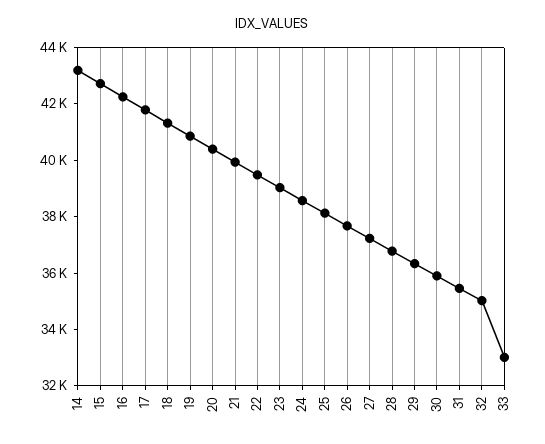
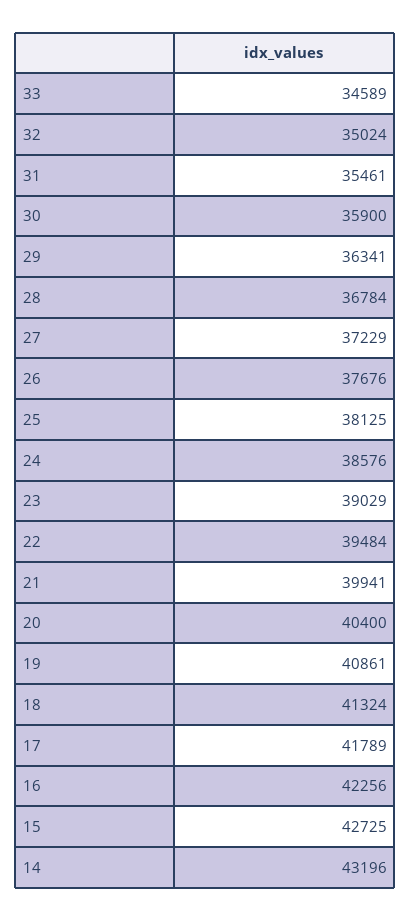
  {
    "14": 43196,
    "15": 42725,
    "16": 42256,
    "17": 41789,
    "18": 41324,
    "19": 40861,
    "20": 40400,
    "21": 39941,
    "22": 39484,
    "23": 39029,
    "24": 38576,
    "25": 38125,
    "26": 37676,
    "27": 37229,
    "28": 36784,
    "29": 36341,
    "30": 35900,
    "31": 35461,
    "32": 35024,
-   "33": 33000
+   "33": 34589
  }

